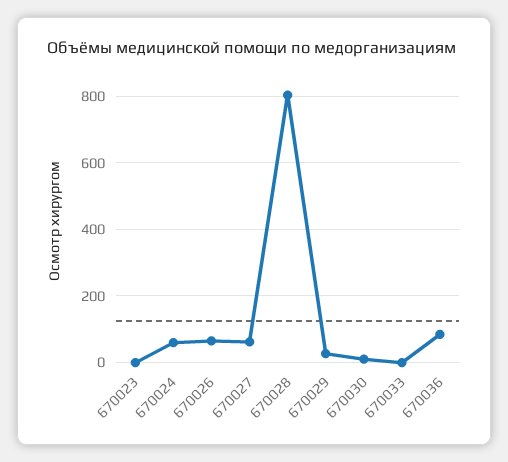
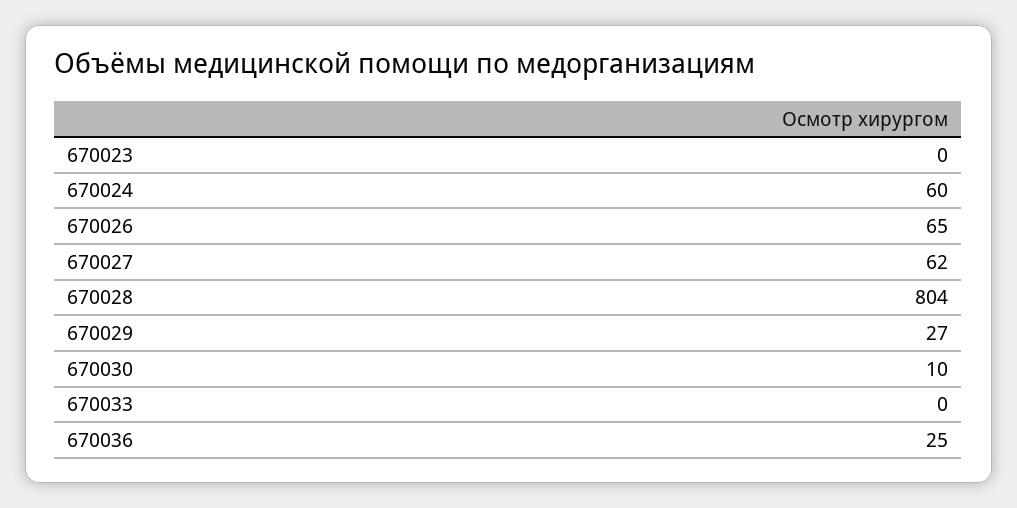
  {
    "670023": 0,
    "670024": 60,
    "670026": 65,
    "670027": 62,
    "670028": 804,
    "670029": 27,
    "670030": 10,
    "670033": 0,
-   "670036": 80
+   "670036": 25
  }

